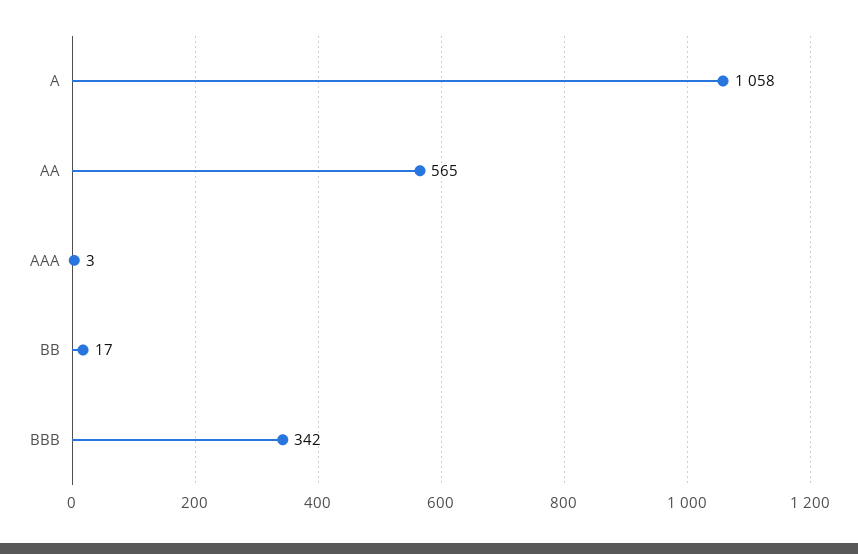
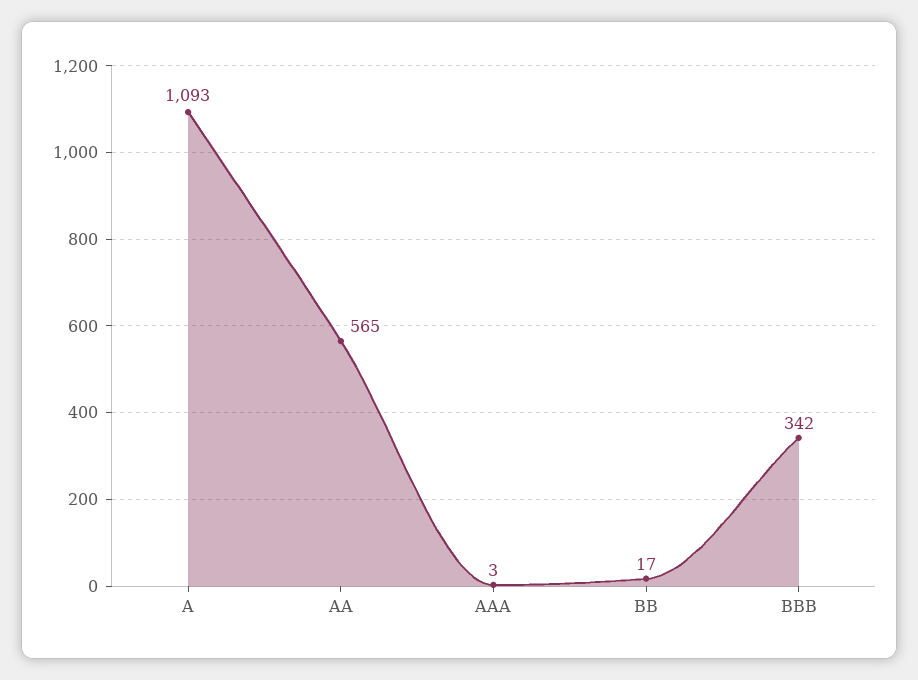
  {
-   "A": 1058,
+   "A": 1093,
    "AA": 565,
    "AAA": 3,
    "BB": 17,
    "BBB": 342
  }

